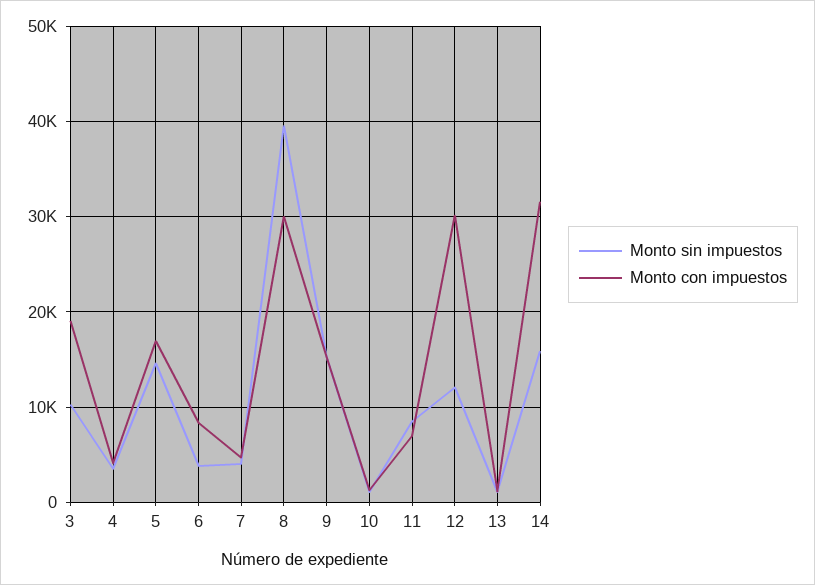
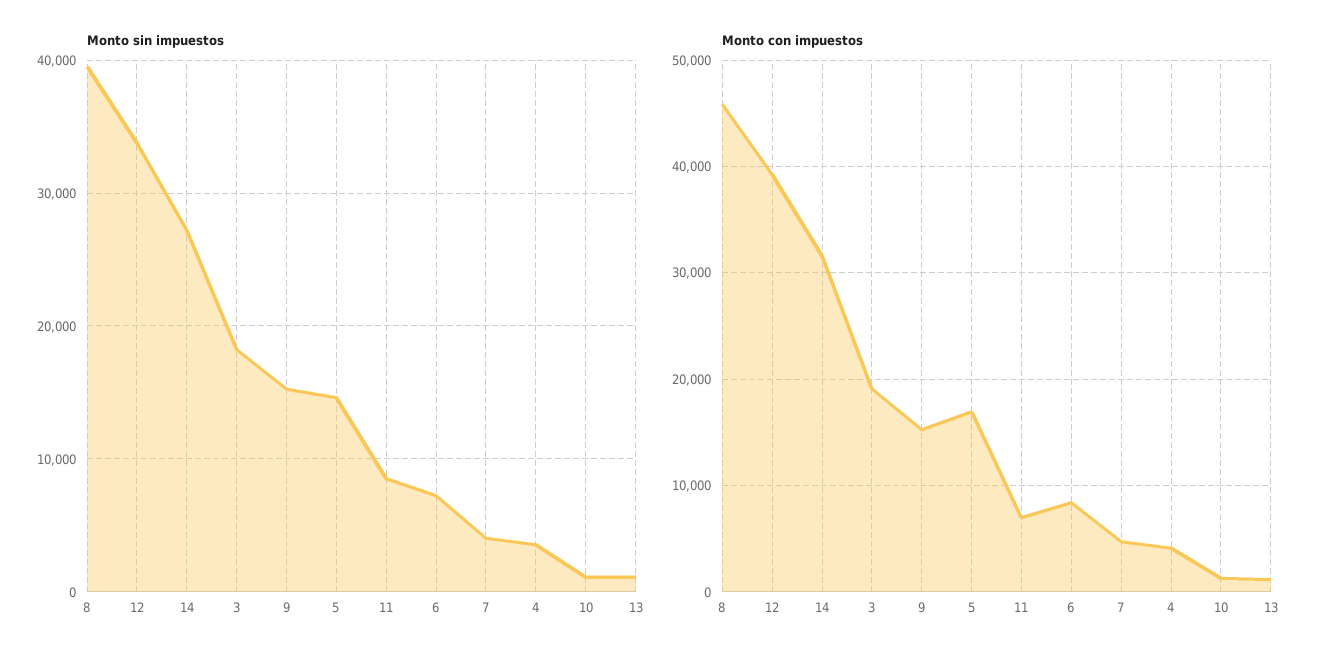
  {
    "Monto sin impuestos": {
-     "3": 10000,
+     "3": 18000,
      "4": 4000,
      "5": 15000,
-     "6": 4000,
+     "6": 7000,
      "7": 4000,
      "8": 40000,
      "9": 15000,
      "10": 1000,
      "11": 9000,
-     "12": 12000,
+     "12": 34000,
      "13": 1000,
-     "14": 16000
+     "14": 27000
    },
    "Monto con impuestos": {
      "3": 19000,
      "4": 4000,
      "5": 17000,
      "6": 8000,
      "7": 5000,
-     "8": 30000,
+     "8": 46000,
      "9": 15000,
      "10": 1000,
      "11": 7000,
-     "12": 30000,
+     "12": 39000,
      "13": 1000,
      "14": 32000
    }
  }

